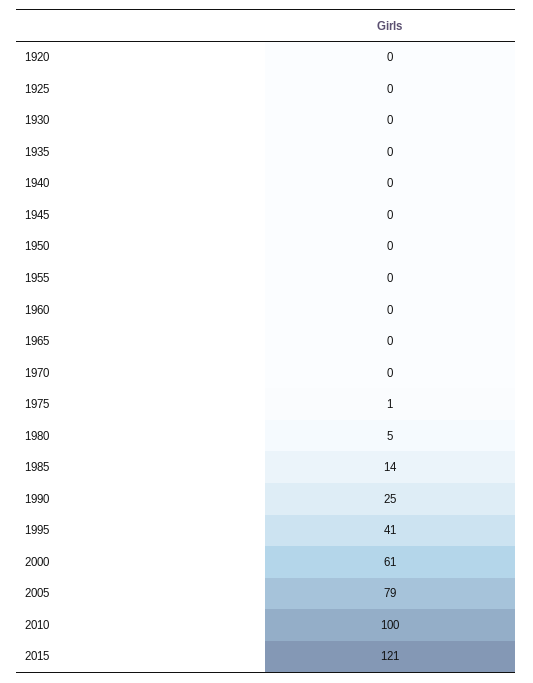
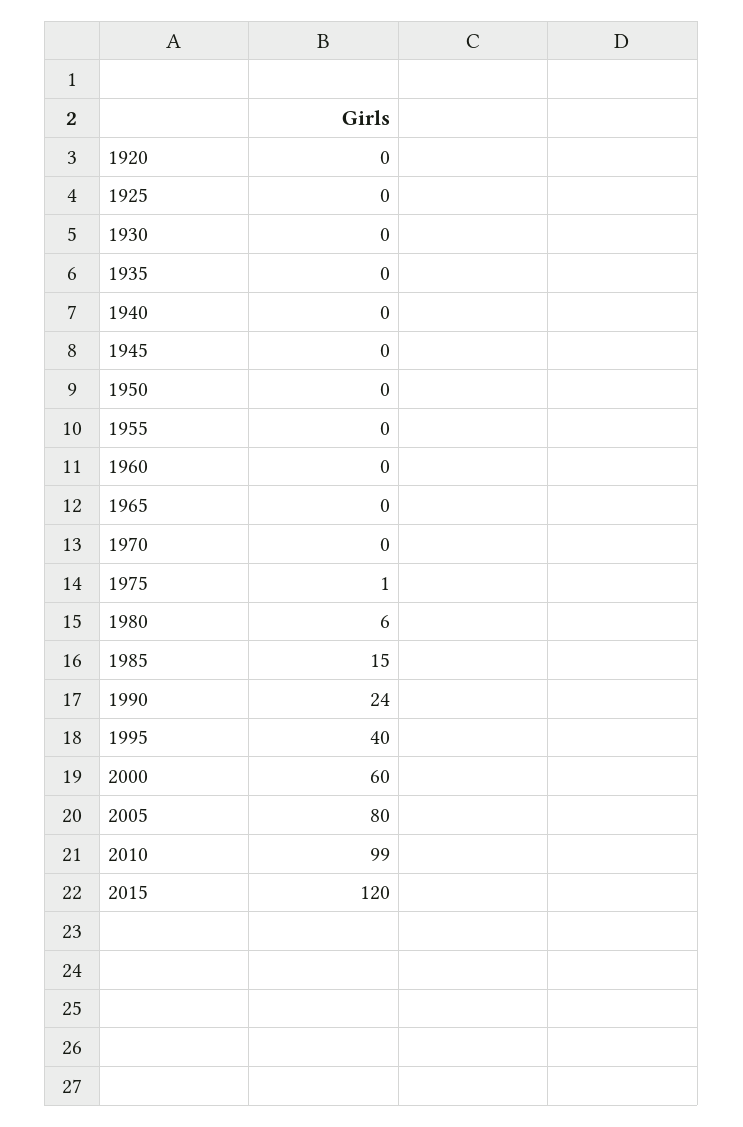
  {
    "1920": 0,
    "1925": 0,
    "1930": 0,
    "1935": 0,
    "1940": 0,
    "1945": 0,
    "1950": 0,
    "1955": 0,
    "1960": 0,
    "1965": 0,
    "1970": 0,
    "1975": 1,
-   "1980": 5,
+   "1980": 6,
-   "1985": 14,
+   "1985": 15,
-   "1990": 25,
+   "1990": 24,
-   "1995": 41,
+   "1995": 40,
-   "2000": 61,
+   "2000": 60,
-   "2005": 79,
+   "2005": 80,
-   "2010": 100,
+   "2010": 99,
-   "2015": 121
+   "2015": 120
  }

